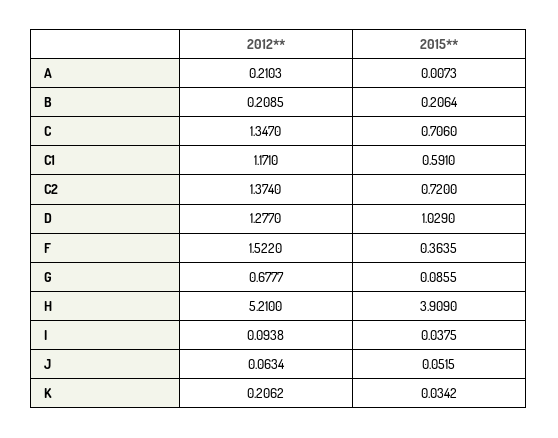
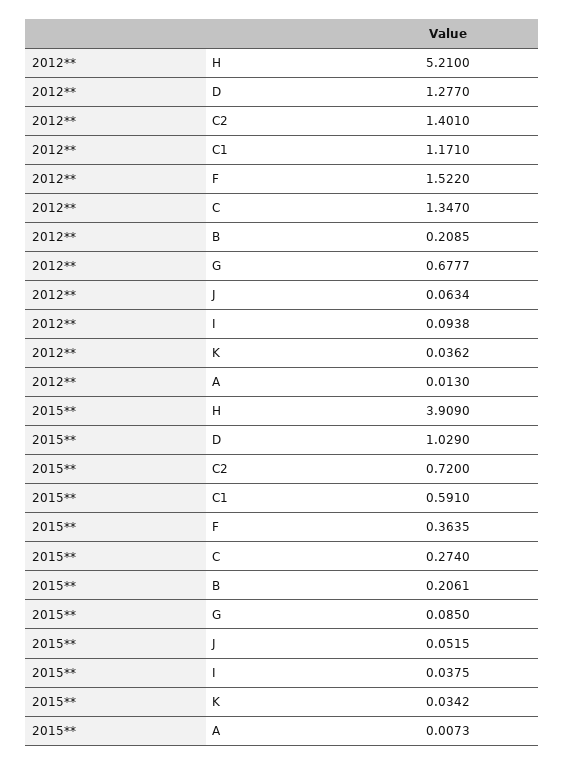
  {
    "2012**": {
-     "A": 0.2103,
+     "A": 0.013,
      "B": 0.2085,
      "C": 1.347,
      "C1": 1.171,
-     "C2": 1.374,
+     "C2": 1.401,
      "D": 1.277,
      "F": 1.522,
      "G": 0.6777,
      "H": 5.21,
      "I": 0.0938,
      "J": 0.0634,
-     "K": 0.2062
+     "K": 0.0362
    },
    "2015**": {
      "A": 0.0073,
-     "B": 0.2064,
+     "B": 0.2061,
-     "C": 0.706,
+     "C": 0.274,
      "C1": 0.591,
      "C2": 0.72,
      "D": 1.029,
      "F": 0.3635,
-     "G": 0.0855,
+     "G": 0.085,
      "H": 3.909,
      "I": 0.0375,
      "J": 0.0515,
      "K": 0.0342
    }
  }

